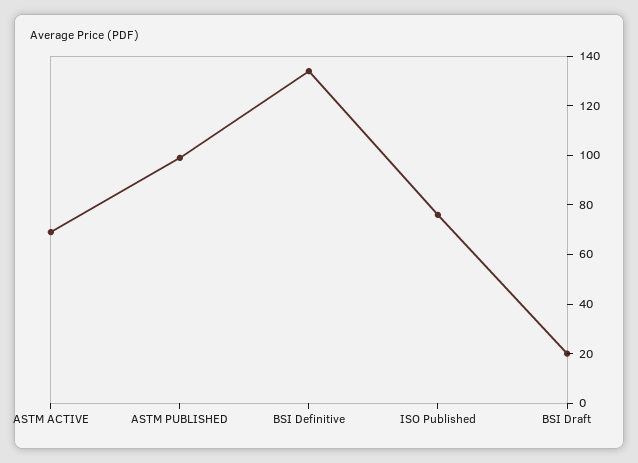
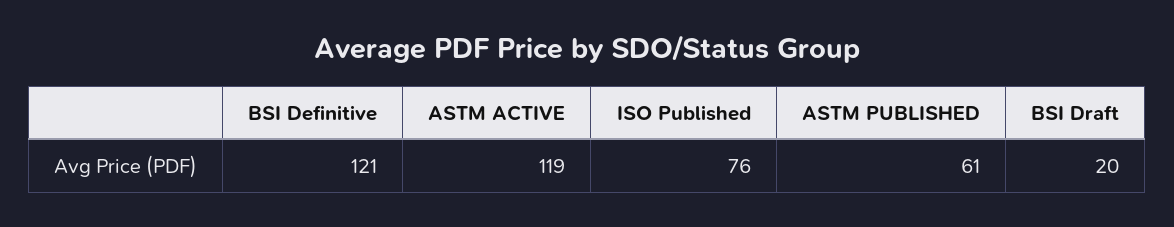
  {
-   "ASTM ACTIVE": 70,
+   "ASTM ACTIVE": 119,
-   "ASTM PUBLISHED": 100,
+   "ASTM PUBLISHED": 61,
-   "BSI Definitive": 135,
+   "BSI Definitive": 121,
    "ISO Published": 76,
    "BSI Draft": 20
  }

